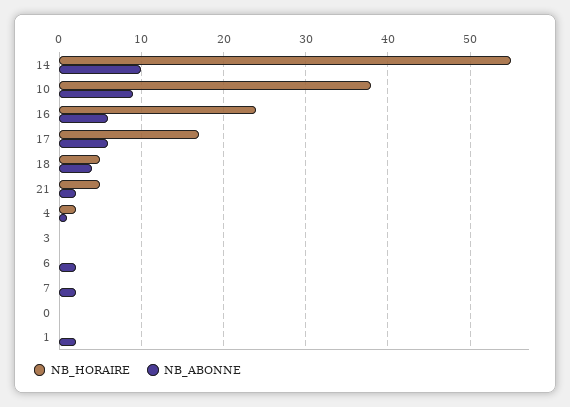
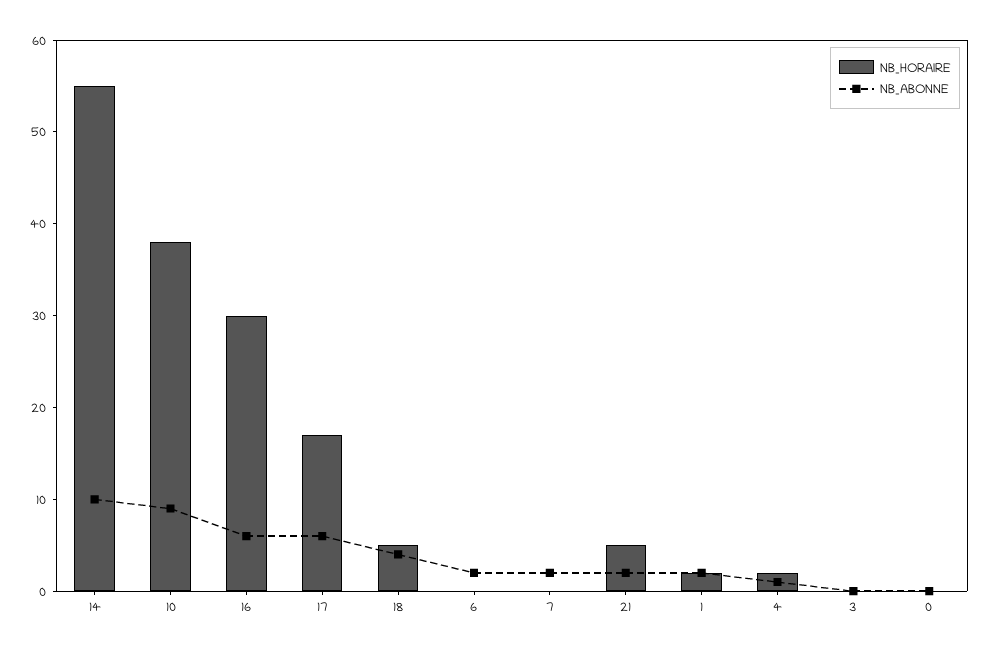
  {
    "NB_HORAIRE": {
      "14": 55,
      "10": 38,
-     "16": 24,
+     "16": 30,
      "17": 17,
      "18": 5,
      "21": 5,
      "4": 2,
      "3": 0,
      "6": 0,
      "7": 0,
      "0": 0,
-     "1": 0
+     "1": 2
    },
    "NB_ABONNE": {
      "14": 10,
      "10": 9,
      "16": 6,
      "17": 6,
      "18": 4,
      "21": 2,
      "4": 1,
      "3": 0,
      "6": 2,
      "7": 2,
      "0": 0,
      "1": 2
    }
  }

